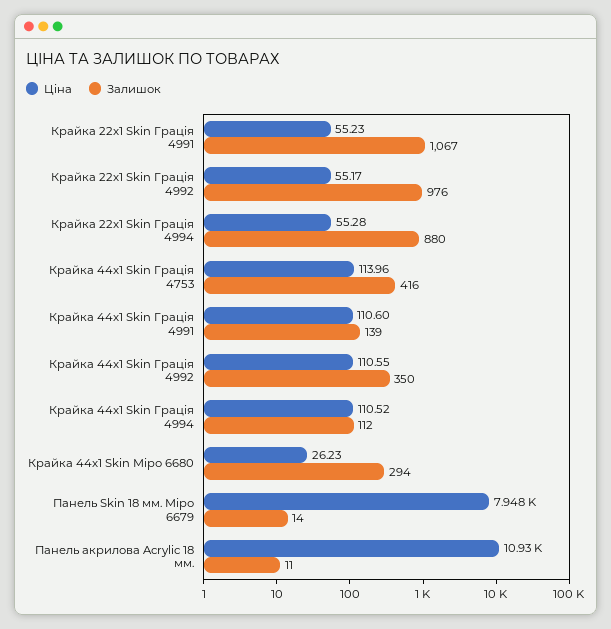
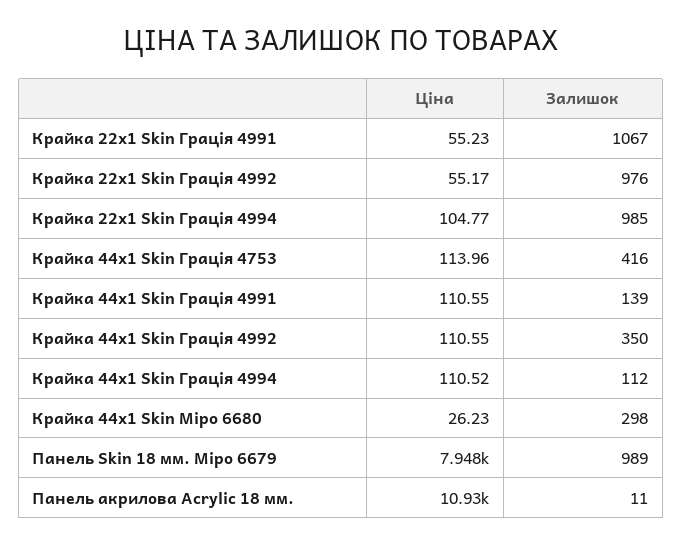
  {
    "Ціна": {
      "Крайка 22x1 Skin Грація 4991": 55.23,
      "Крайка 22x1 Skin Грація 4992": 55.17,
-     "Крайка 22x1 Skin Грація 4994": 55.28,
+     "Крайка 22x1 Skin Грація 4994": 104.77,
      "Крайка 44x1 Skin Грація 4753": 113.96,
-     "Крайка 44x1 Skin Грація 4991": 110.6,
+     "Крайка 44x1 Skin Грація 4991": 110.55,
      "Крайка 44x1 Skin Грація 4992": 110.55,
      "Крайка 44x1 Skin Грація 4994": 110.52,
      "Крайка 44x1 Skin Міро 6680": 26.23,
      "Панель Skin 18 мм. Міро 6679": 7948,
      "Панель акрилова Acrylic 18 мм.": 10930
    },
    "Залишок": {
      "Крайка 22x1 Skin Грація 4991": 1067,
      "Крайка 22x1 Skin Грація 4992": 976,
-     "Крайка 22x1 Skin Грація 4994": 880,
+     "Крайка 22x1 Skin Грація 4994": 985,
      "Крайка 44x1 Skin Грація 4753": 416,
      "Крайка 44x1 Skin Грація 4991": 139,
      "Крайка 44x1 Skin Грація 4992": 350,
      "Крайка 44x1 Skin Грація 4994": 112,
-     "Крайка 44x1 Skin Міро 6680": 294,
+     "Крайка 44x1 Skin Міро 6680": 298,
-     "Панель Skin 18 мм. Міро 6679": 14,
+     "Панель Skin 18 мм. Міро 6679": 989,
      "Панель акрилова Acrylic 18 мм.": 11
    }
  }

